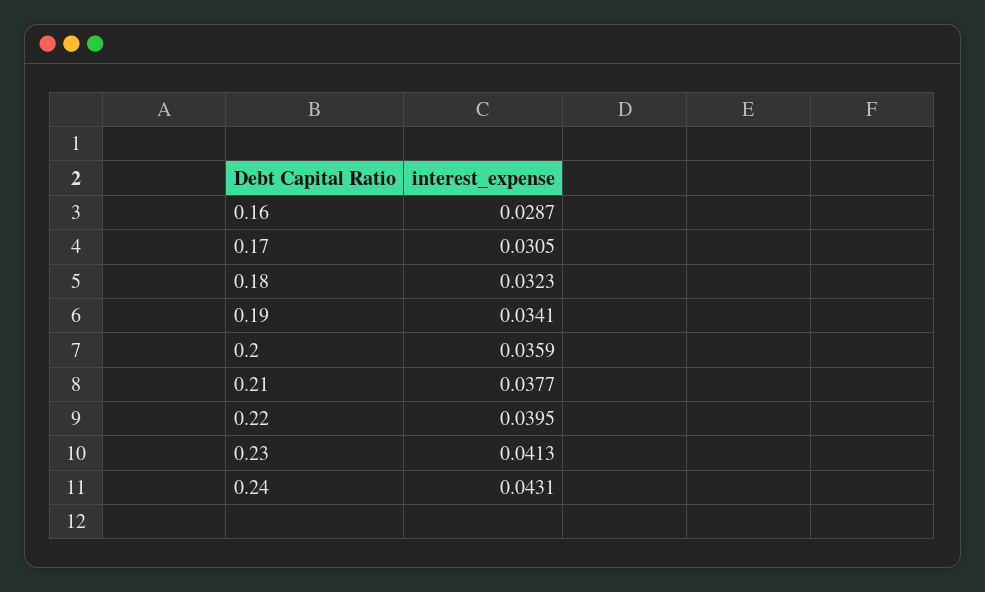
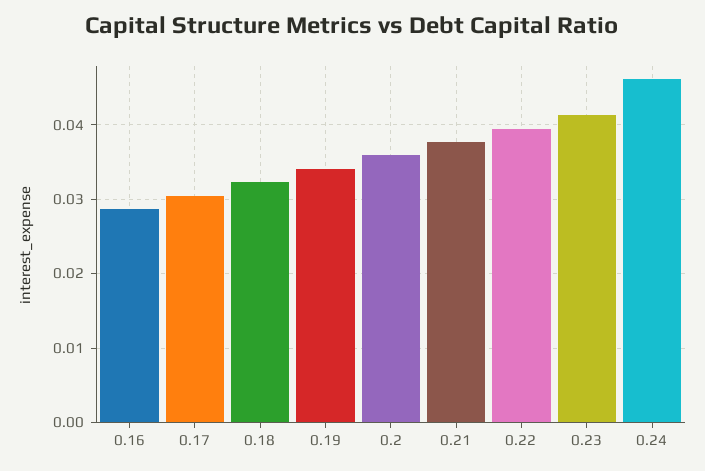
  {
    "0.16": 0.0287,
    "0.17": 0.0305,
    "0.18": 0.0323,
    "0.19": 0.0341,
    "0.2": 0.0359,
    "0.21": 0.0377,
    "0.22": 0.0395,
    "0.23": 0.0413,
-   "0.24": 0.0431
+   "0.24": 0.046
  }

